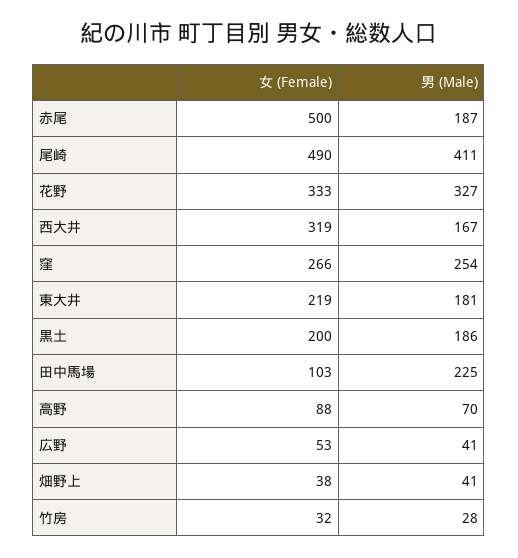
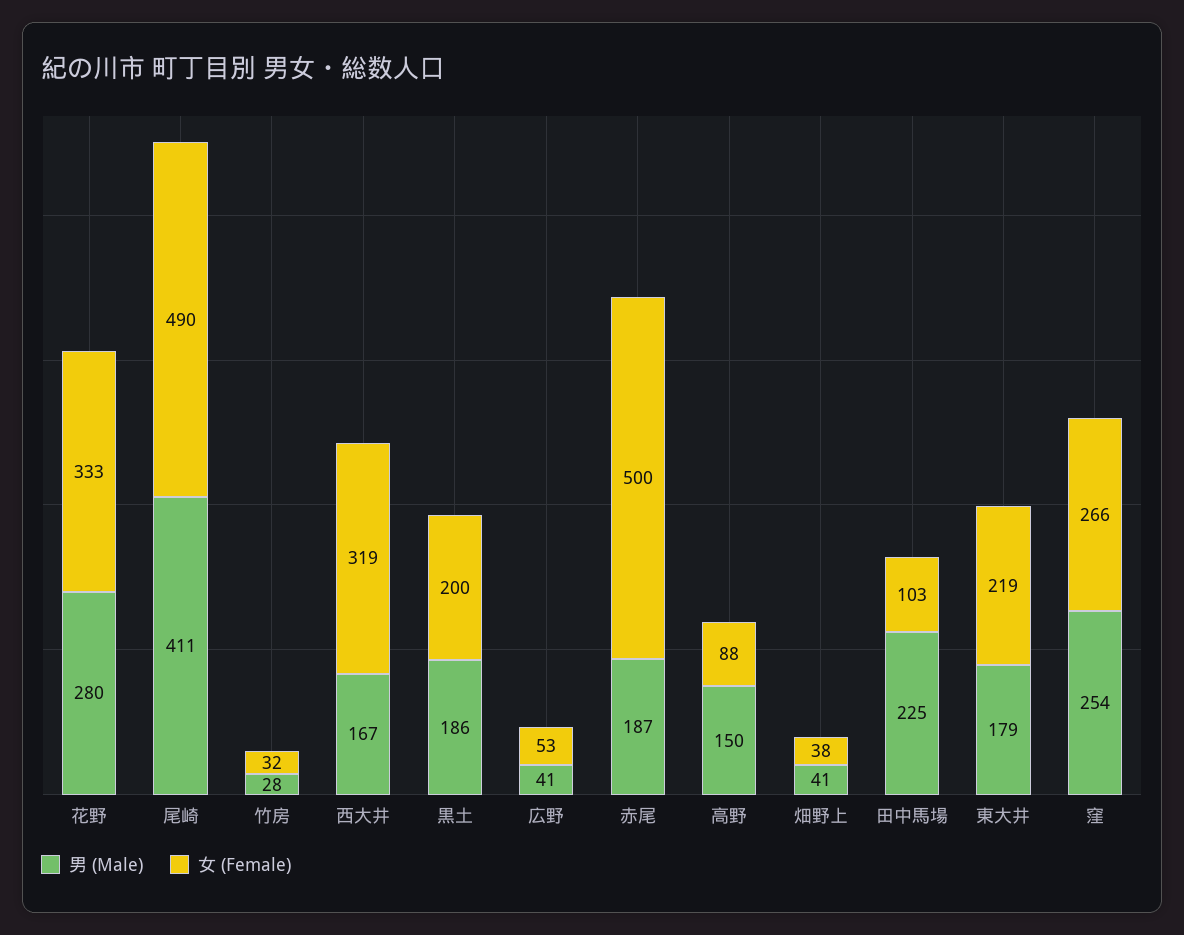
  {
    "女 (Female)": {
      "赤尾": 500,
      "尾崎": 490,
      "花野": 333,
      "西大井": 319,
      "窪": 266,
      "東大井": 219,
      "黒土": 200,
      "田中馬場": 103,
      "高野": 88,
      "広野": 53,
      "畑野上": 38,
      "竹房": 32
    },
    "男 (Male)": {
      "赤尾": 187,
      "尾崎": 411,
-     "花野": 327,
+     "花野": 280,
      "西大井": 167,
      "窪": 254,
-     "東大井": 181,
+     "東大井": 179,
      "黒土": 186,
      "田中馬場": 225,
-     "高野": 70,
+     "高野": 150,
      "広野": 41,
      "畑野上": 41,
      "竹房": 28
    }
  }

